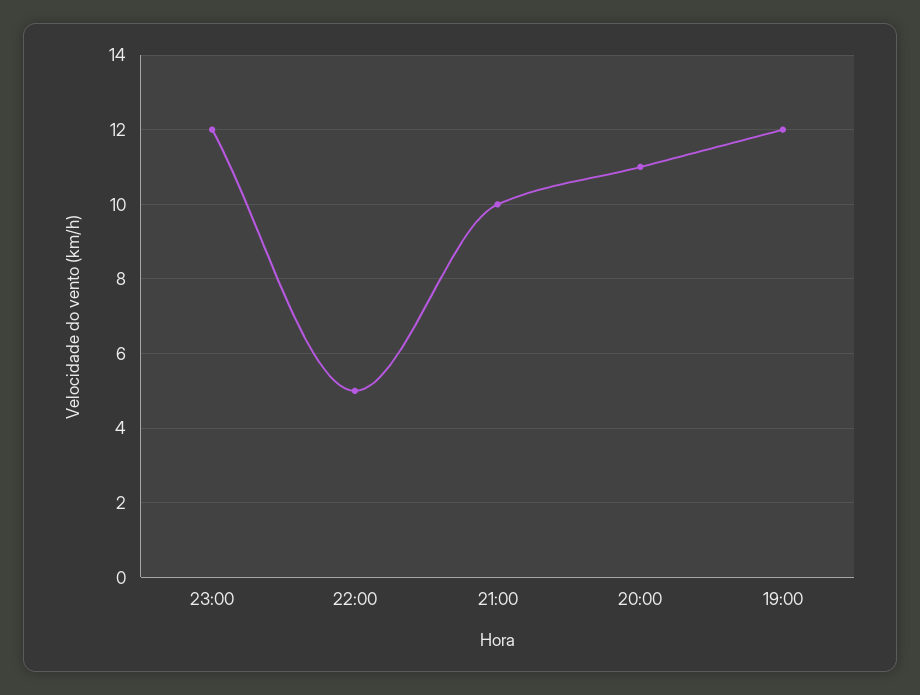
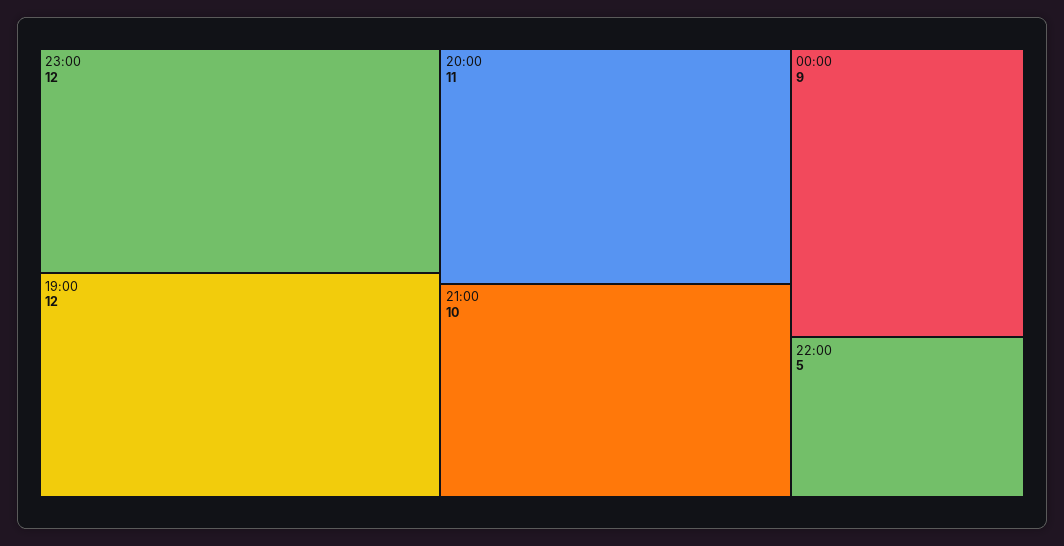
  {
    "23:00": 12,
    "22:00": 5,
    "21:00": 10,
    "20:00": 11,
-   "19:00": 12
+   "19:00": 12,
+   "00:00": 9
  }

